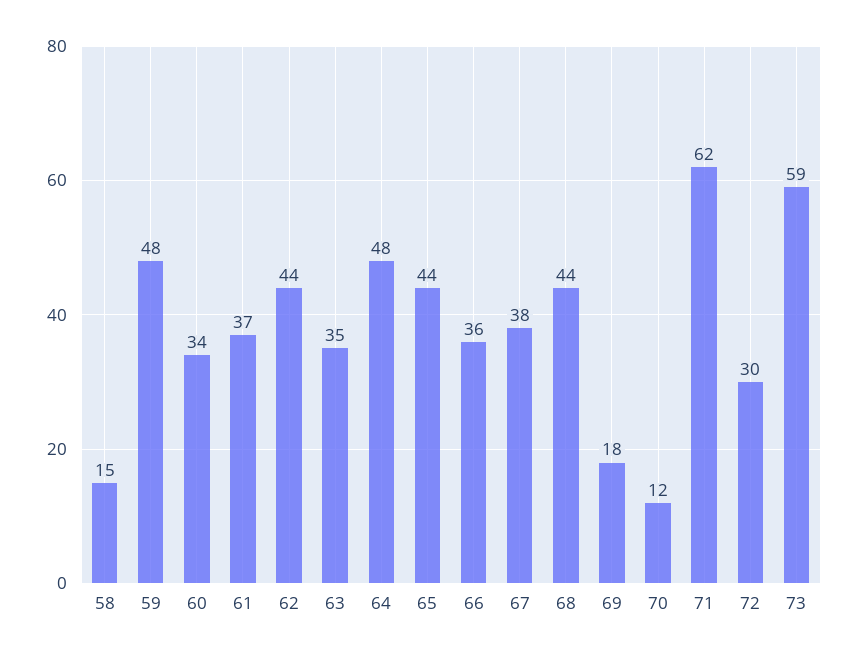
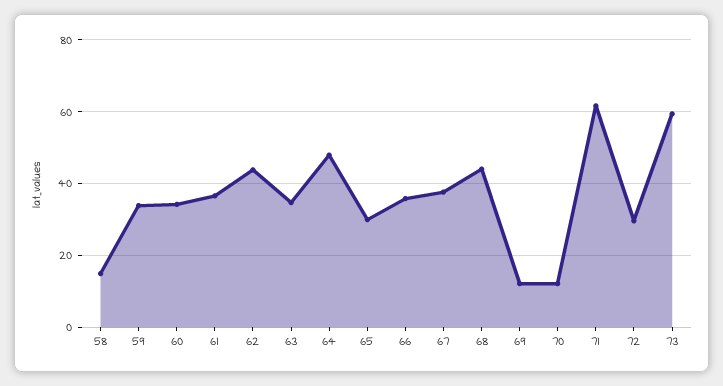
  {
    "58": 15,
-   "59": 48,
+   "59": 34,
    "60": 34,
    "61": 37,
    "62": 44,
    "63": 35,
    "64": 48,
-   "65": 44,
+   "65": 30,
    "66": 36,
    "67": 38,
    "68": 44,
-   "69": 18,
+   "69": 12,
    "70": 12,
    "71": 62,
    "72": 30,
    "73": 59
  }

